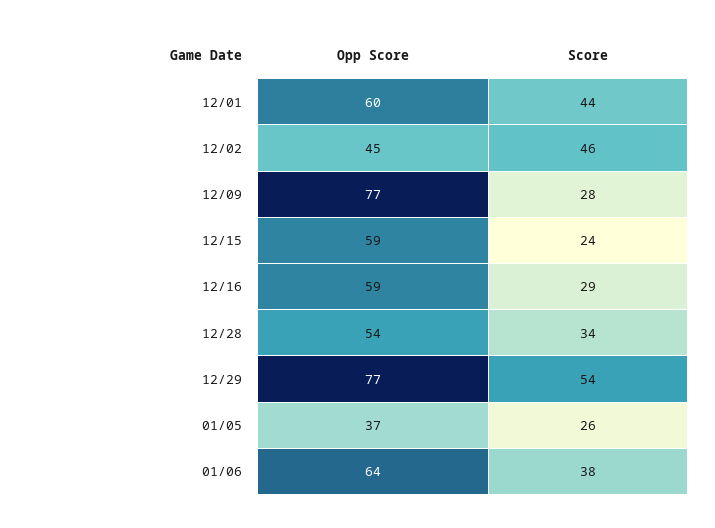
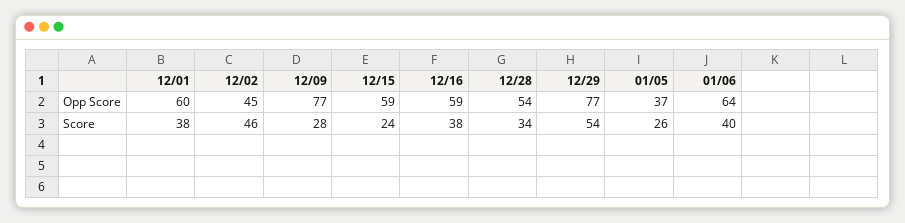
  {
    "Opp Score": {
      "12/01": 60,
      "12/02": 45,
      "12/09": 77,
      "12/15": 59,
      "12/16": 59,
      "12/28": 54,
      "12/29": 77,
      "01/05": 37,
      "01/06": 64
    },
    "Score": {
-     "12/01": 44,
+     "12/01": 38,
      "12/02": 46,
      "12/09": 28,
      "12/15": 24,
-     "12/16": 29,
+     "12/16": 38,
      "12/28": 34,
      "12/29": 54,
      "01/05": 26,
-     "01/06": 38
+     "01/06": 40
    }
  }

